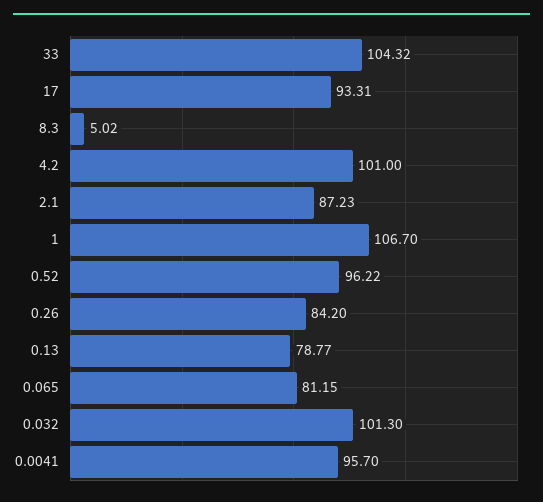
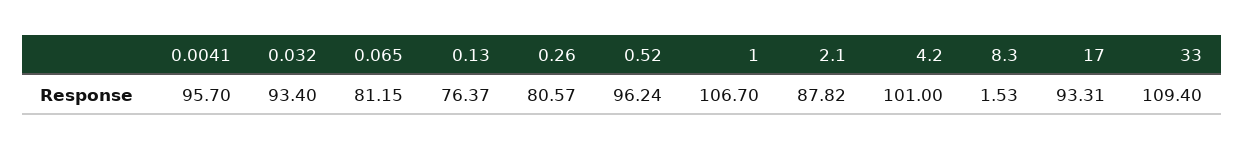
  {
-   "33": 104.32,
+   "33": 109.4,
    "17": 93.31,
-   "8.3": 5.02,
+   "8.3": 1.53,
    "4.2": 101,
-   "2.1": 87.23,
+   "2.1": 87.82,
    "1": 106.7,
-   "0.52": 96.22,
+   "0.52": 96.24,
-   "0.26": 84.2,
+   "0.26": 80.57,
-   "0.13": 78.77,
+   "0.13": 76.37,
    "0.065": 81.15,
-   "0.032": 101.3,
+   "0.032": 93.4,
    "0.0041": 95.7
  }

